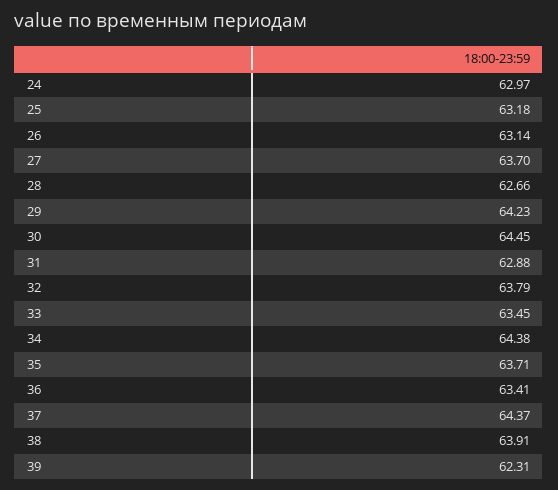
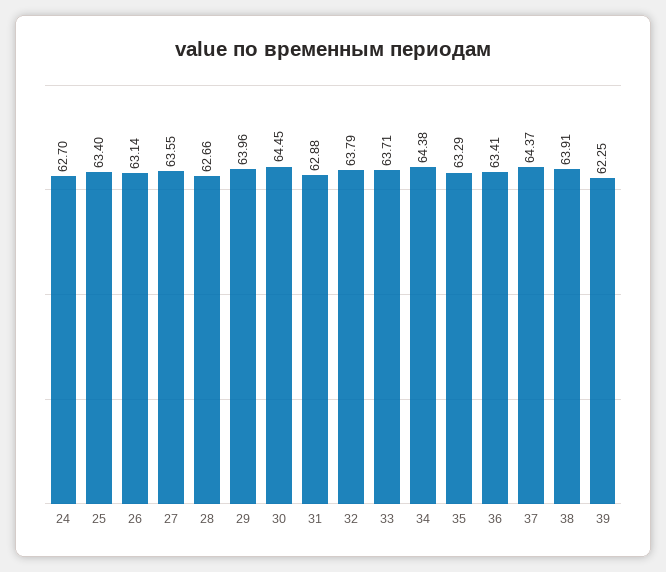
  {
-   "24": 62.97,
+   "24": 62.7,
-   "25": 63.18,
+   "25": 63.4,
    "26": 63.14,
-   "27": 63.7,
+   "27": 63.55,
    "28": 62.66,
-   "29": 64.23,
+   "29": 63.96,
    "30": 64.45,
    "31": 62.88,
    "32": 63.79,
-   "33": 63.45,
+   "33": 63.71,
    "34": 64.38,
-   "35": 63.71,
+   "35": 63.29,
    "36": 63.41,
    "37": 64.37,
    "38": 63.91,
-   "39": 62.31
+   "39": 62.25
  }

